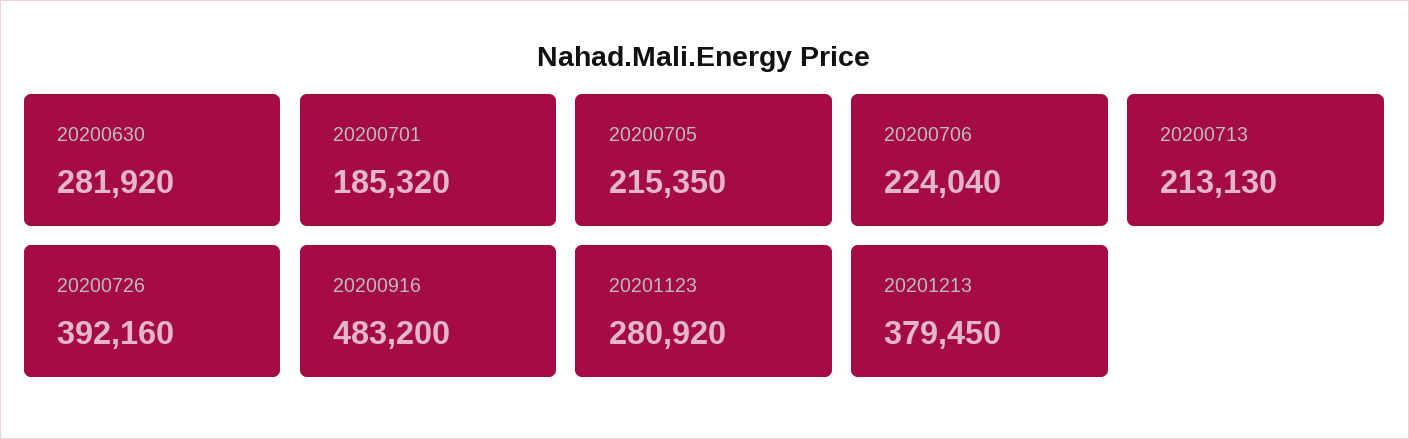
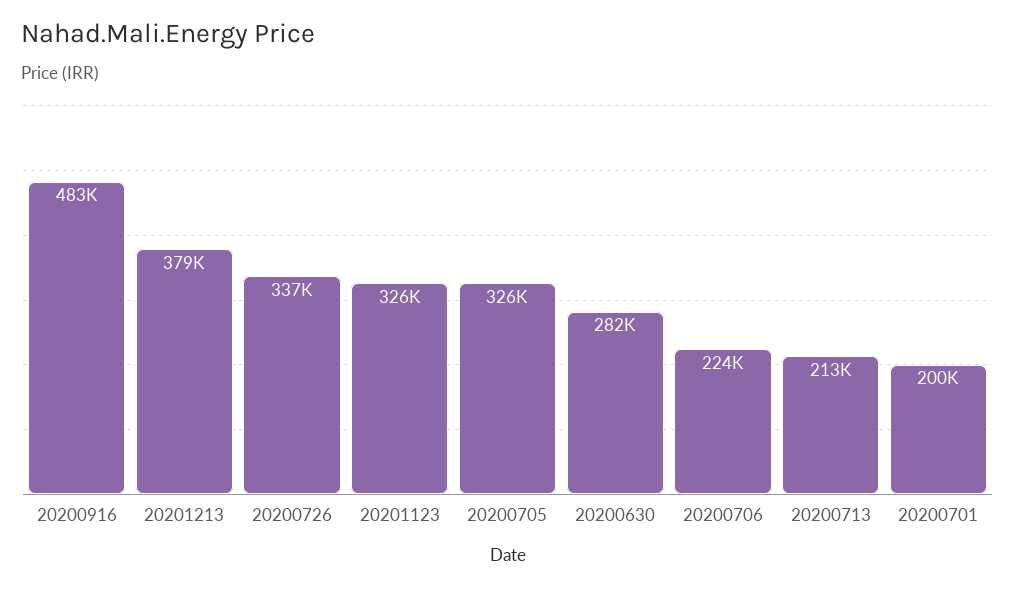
  {
    "20200630": 281920,
-   "20200701": 185320,
+   "20200701": 200000,
-   "20200705": 215350,
+   "20200705": 326000,
    "20200706": 224040,
    "20200713": 213130,
-   "20200726": 392160,
+   "20200726": 337000,
    "20200916": 483200,
-   "20201123": 280920,
+   "20201123": 326000,
    "20201213": 379450
  }

